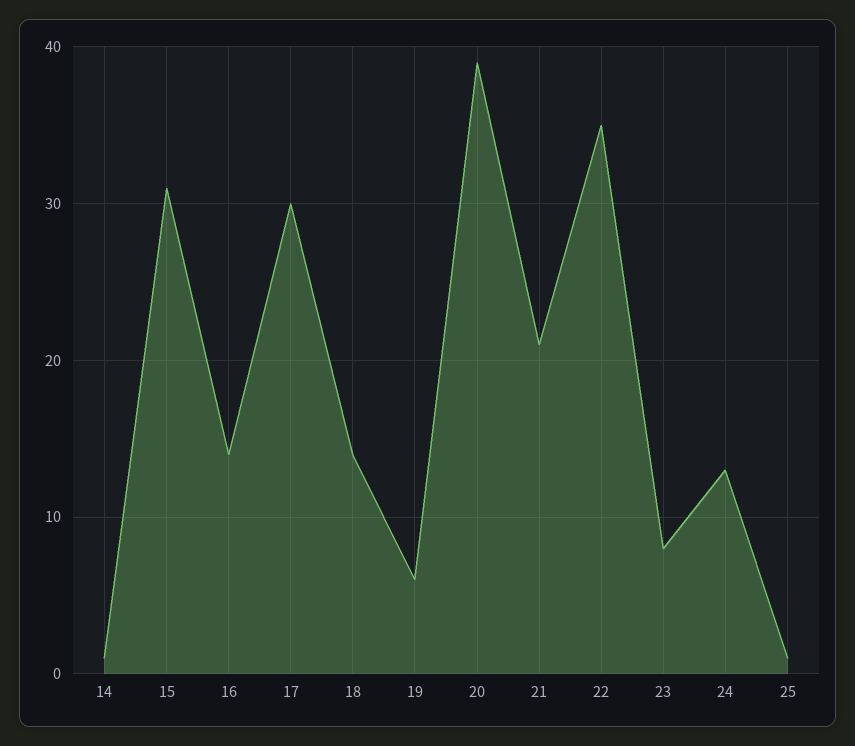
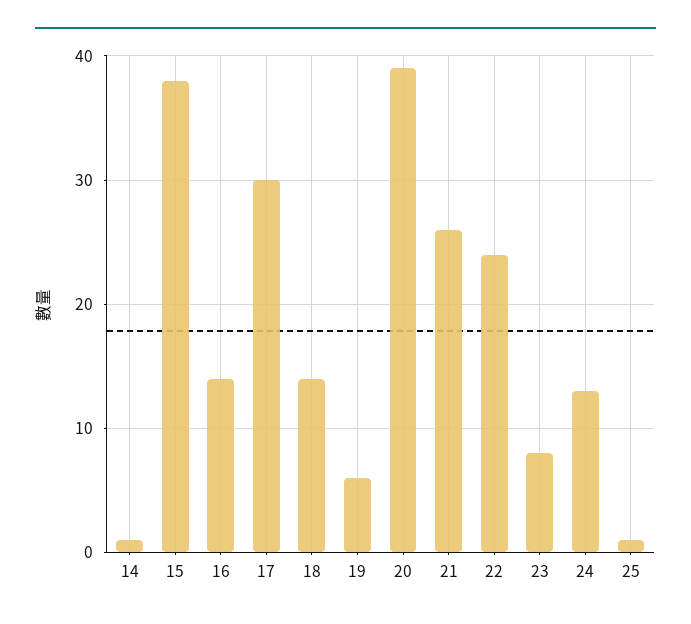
  {
    "14": 1,
-   "15": 31,
+   "15": 38,
    "16": 14,
    "17": 30,
    "18": 14,
    "19": 6,
    "20": 39,
-   "21": 21,
+   "21": 26,
-   "22": 35,
+   "22": 24,
    "23": 8,
    "24": 13,
    "25": 1
  }

